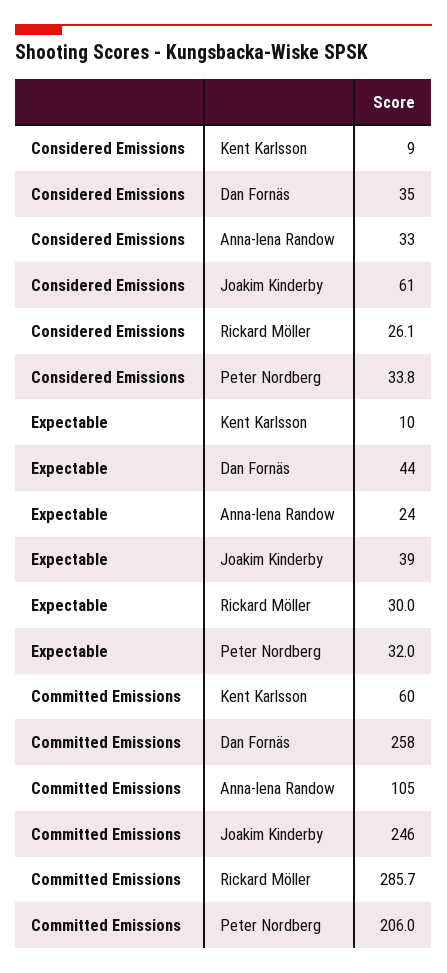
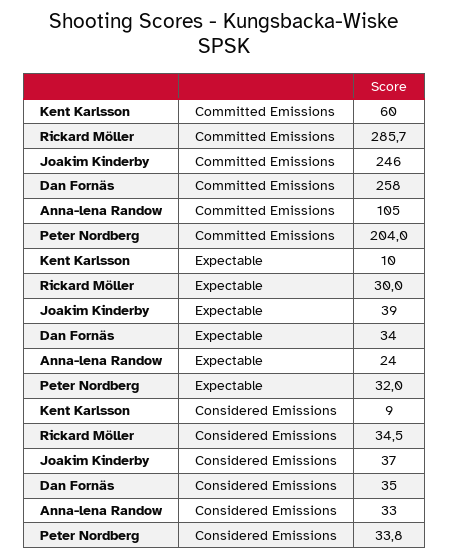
  {
    "Considered Emissions": {
      "Kent Karlsson": 9,
      "Dan Fornäs": 35,
      "Anna-lena Randow": 33,
-     "Joakim Kinderby": 61,
+     "Joakim Kinderby": 37,
-     "Rickard Möller": 26.1,
+     "Rickard Möller": 34.5,
      "Peter Nordberg": 33.8
    },
    "Expectable": {
      "Kent Karlsson": 10,
-     "Dan Fornäs": 44,
+     "Dan Fornäs": 34,
      "Anna-lena Randow": 24,
      "Joakim Kinderby": 39,
      "Rickard Möller": 30,
      "Peter Nordberg": 32
    },
    "Committed Emissions": {
      "Kent Karlsson": 60,
      "Dan Fornäs": 258,
      "Anna-lena Randow": 105,
      "Joakim Kinderby": 246,
      "Rickard Möller": 285.7,
-     "Peter Nordberg": 206
+     "Peter Nordberg": 204
    }
  }

